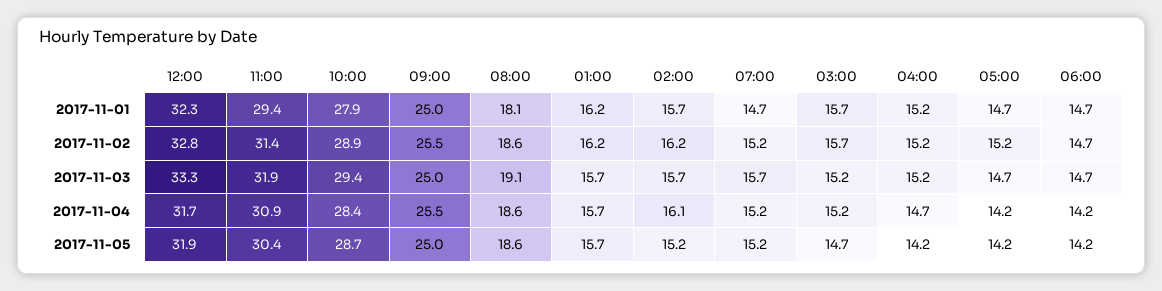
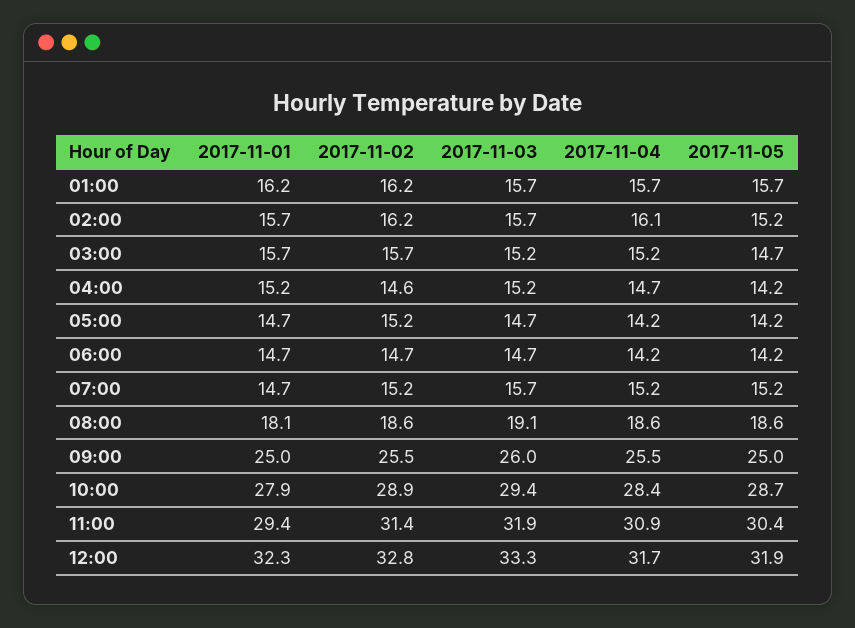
  {
    "12:00": {
      "2017-11-01": 32.3,
      "2017-11-02": 32.8,
      "2017-11-03": 33.3,
      "2017-11-04": 31.7,
      "2017-11-05": 31.9
    },
    "11:00": {
      "2017-11-01": 29.4,
      "2017-11-02": 31.4,
      "2017-11-03": 31.9,
      "2017-11-04": 30.9,
      "2017-11-05": 30.4
    },
    "10:00": {
      "2017-11-01": 27.9,
      "2017-11-02": 28.9,
      "2017-11-03": 29.4,
      "2017-11-04": 28.4,
      "2017-11-05": 28.7
    },
    "09:00": {
      "2017-11-01": 25,
      "2017-11-02": 25.5,
-     "2017-11-03": 25,
+     "2017-11-03": 26,
      "2017-11-04": 25.5,
      "2017-11-05": 25
    },
    "08:00": {
      "2017-11-01": 18.1,
      "2017-11-02": 18.6,
      "2017-11-03": 19.1,
      "2017-11-04": 18.6,
      "2017-11-05": 18.6
    },
    "01:00": {
      "2017-11-01": 16.2,
      "2017-11-02": 16.2,
      "2017-11-03": 15.7,
      "2017-11-04": 15.7,
      "2017-11-05": 15.7
    },
    "02:00": {
      "2017-11-01": 15.7,
      "2017-11-02": 16.2,
      "2017-11-03": 15.7,
      "2017-11-04": 16.1,
      "2017-11-05": 15.2
    },
    "07:00": {
      "2017-11-01": 14.7,
      "2017-11-02": 15.2,
      "2017-11-03": 15.7,
      "2017-11-04": 15.2,
      "2017-11-05": 15.2
    },
    "03:00": {
      "2017-11-01": 15.7,
      "2017-11-02": 15.7,
      "2017-11-03": 15.2,
      "2017-11-04": 15.2,
      "2017-11-05": 14.7
    },
    "04:00": {
      "2017-11-01": 15.2,
-     "2017-11-02": 15.2,
+     "2017-11-02": 14.6,
      "2017-11-03": 15.2,
      "2017-11-04": 14.7,
      "2017-11-05": 14.2
    },
    "05:00": {
      "2017-11-01": 14.7,
      "2017-11-02": 15.2,
      "2017-11-03": 14.7,
      "2017-11-04": 14.2,
      "2017-11-05": 14.2
    },
    "06:00": {
      "2017-11-01": 14.7,
      "2017-11-02": 14.7,
      "2017-11-03": 14.7,
      "2017-11-04": 14.2,
      "2017-11-05": 14.2
    }
  }

